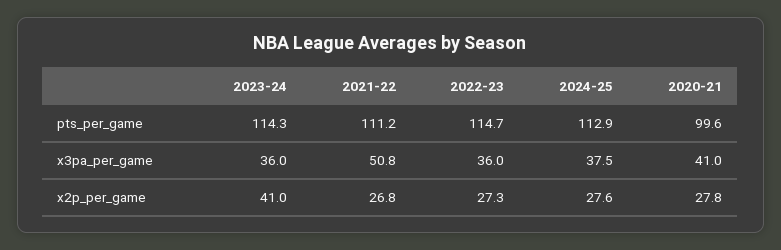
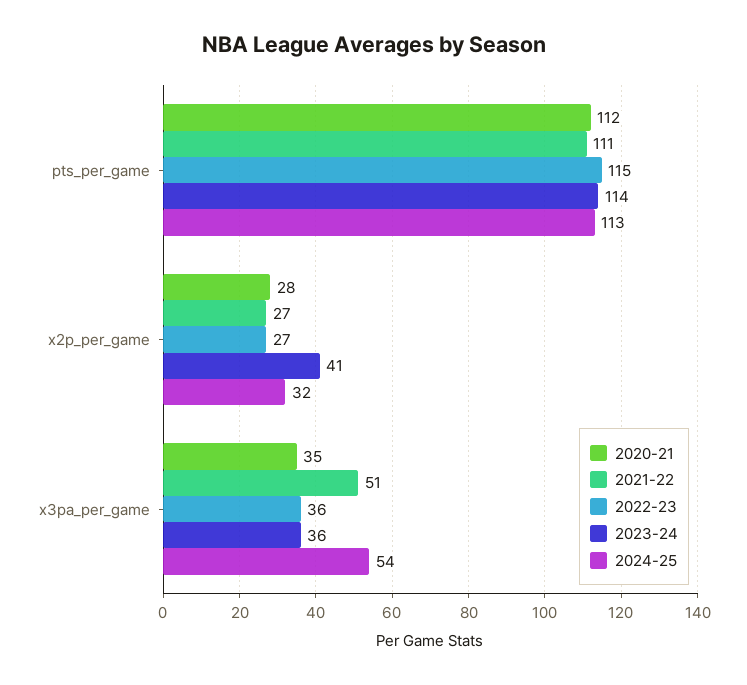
  {
    "2023-24": {
      "pts_per_game": 114.3,
      "x3pa_per_game": 36,
      "x2p_per_game": 41
    },
    "2021-22": {
      "pts_per_game": 111.2,
      "x3pa_per_game": 50.8,
      "x2p_per_game": 26.8
    },
    "2022-23": {
      "pts_per_game": 114.7,
      "x3pa_per_game": 36,
      "x2p_per_game": 27.3
    },
    "2024-25": {
      "pts_per_game": 112.9,
-     "x3pa_per_game": 37.5,
+     "x3pa_per_game": 54,
-     "x2p_per_game": 27.6
+     "x2p_per_game": 32
    },
    "2020-21": {
-     "pts_per_game": 99.6,
+     "pts_per_game": 112,
-     "x3pa_per_game": 41,
+     "x3pa_per_game": 35,
      "x2p_per_game": 27.8
    }
  }

